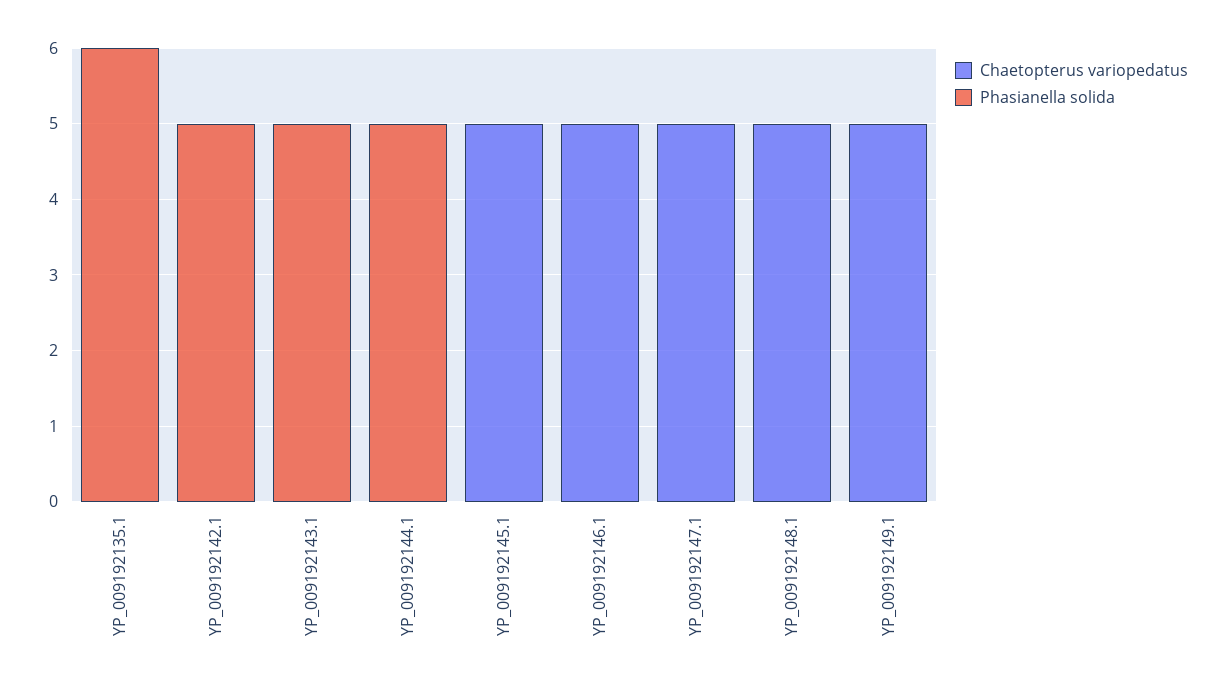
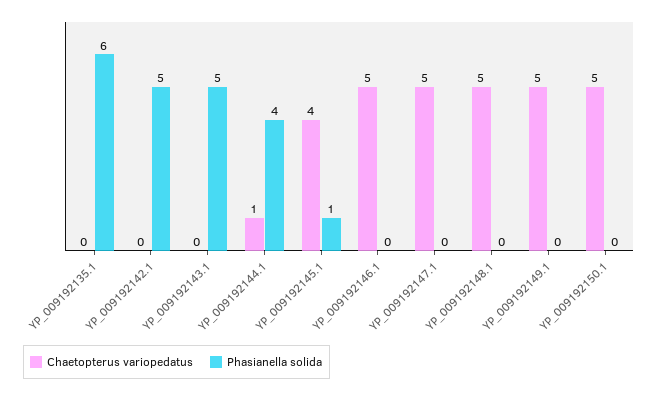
  {
    "Chaetopterus variopedatus": {
      "YP_009192135.1": 0,
      "YP_009192142.1": 0,
      "YP_009192143.1": 0,
-     "YP_009192144.1": 0,
+     "YP_009192144.1": 1,
-     "YP_009192145.1": 5,
+     "YP_009192145.1": 4,
      "YP_009192146.1": 5,
      "YP_009192147.1": 5,
      "YP_009192148.1": 5,
-     "YP_009192149.1": 5
+     "YP_009192149.1": 5,
+     "YP_009192150.1": 5
    },
    "Phasianella solida": {
      "YP_009192135.1": 6,
      "YP_009192142.1": 5,
      "YP_009192143.1": 5,
-     "YP_009192144.1": 5,
+     "YP_009192144.1": 4,
-     "YP_009192145.1": 0,
+     "YP_009192145.1": 1,
      "YP_009192146.1": 0,
      "YP_009192147.1": 0,
      "YP_009192148.1": 0,
-     "YP_009192149.1": 0
+     "YP_009192149.1": 0,
+     "YP_009192150.1": 0
    }
  }

